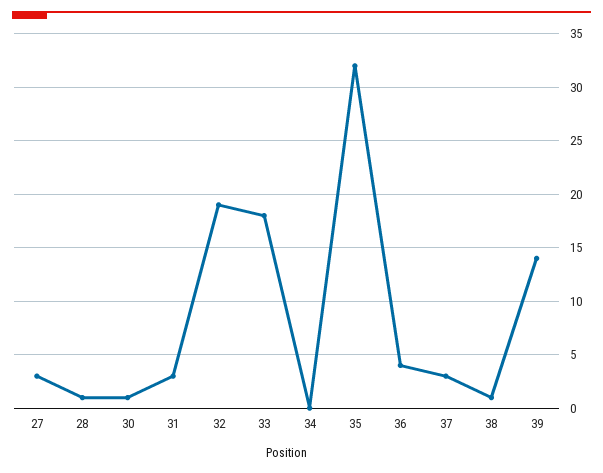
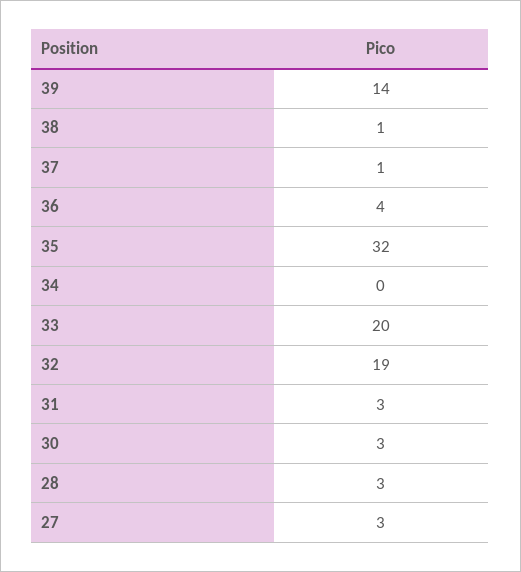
  {
    "27": 3,
-   "28": 1,
+   "28": 3,
-   "30": 1,
+   "30": 3,
    "31": 3,
    "32": 19,
-   "33": 18,
+   "33": 20,
    "34": 0,
    "35": 32,
    "36": 4,
-   "37": 3,
+   "37": 1,
    "38": 1,
    "39": 14
  }

